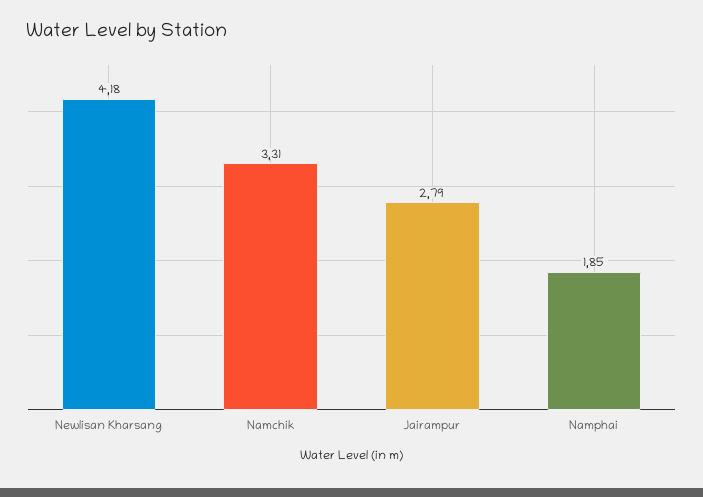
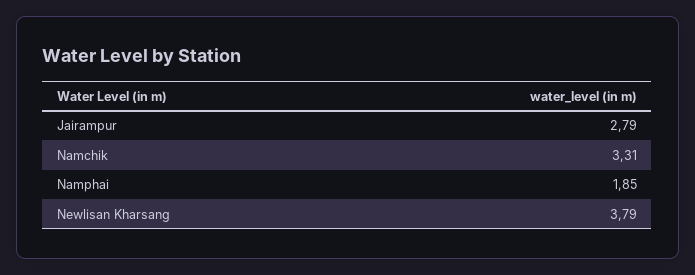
  {
-   "Newlisan Kharsang": 4.18,
+   "Newlisan Kharsang": 3.79,
    "Namchik": 3.31,
    "Jairampur": 2.79,
    "Namphai": 1.85
  }

